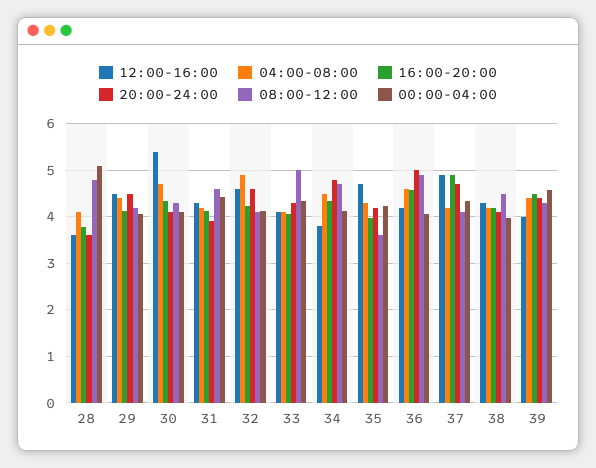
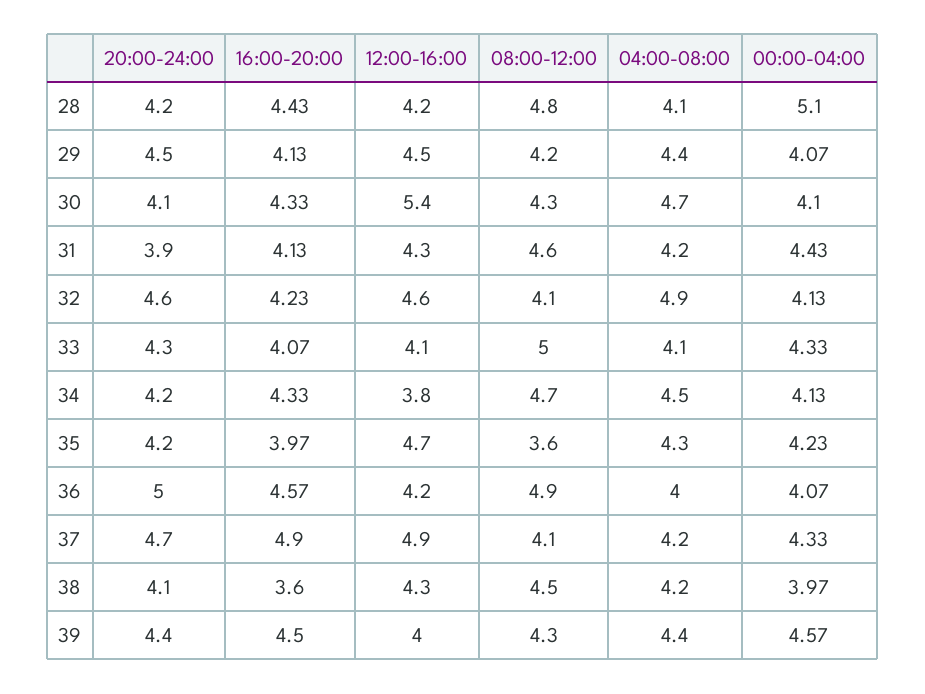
  {
    "12:00-16:00": {
-     "28": 3.6,
+     "28": 4.2,
      "29": 4.5,
      "30": 5.4,
      "31": 4.3,
      "32": 4.6,
      "33": 4.1,
      "34": 3.8,
      "35": 4.7,
      "36": 4.2,
      "37": 4.9,
      "38": 4.3,
      "39": 4
    },
    "04:00-08:00": {
      "28": 4.1,
      "29": 4.4,
      "30": 4.7,
      "31": 4.2,
      "32": 4.9,
      "33": 4.1,
      "34": 4.5,
      "35": 4.3,
-     "36": 4.6,
+     "36": 4,
      "37": 4.2,
      "38": 4.2,
      "39": 4.4
    },
    "16:00-20:00": {
-     "28": 3.8,
+     "28": 4.43,
      "29": 4.13,
      "30": 4.33,
      "31": 4.13,
      "32": 4.23,
      "33": 4.07,
      "34": 4.33,
      "35": 3.97,
      "36": 4.57,
      "37": 4.9,
-     "38": 4.2,
+     "38": 3.6,
      "39": 4.5
    },
    "20:00-24:00": {
-     "28": 3.6,
+     "28": 4.2,
      "29": 4.5,
      "30": 4.1,
      "31": 3.9,
      "32": 4.6,
      "33": 4.3,
-     "34": 4.8,
+     "34": 4.2,
      "35": 4.2,
      "36": 5,
      "37": 4.7,
      "38": 4.1,
      "39": 4.4
    },
    "08:00-12:00": {
      "28": 4.8,
      "29": 4.2,
      "30": 4.3,
      "31": 4.6,
      "32": 4.1,
      "33": 5,
      "34": 4.7,
      "35": 3.6,
      "36": 4.9,
      "37": 4.1,
      "38": 4.5,
      "39": 4.3
    },
    "00:00-04:00": {
      "28": 5.1,
      "29": 4.07,
      "30": 4.1,
      "31": 4.43,
      "32": 4.13,
      "33": 4.33,
      "34": 4.13,
      "35": 4.23,
      "36": 4.07,
      "37": 4.33,
      "38": 3.97,
      "39": 4.57
    }
  }

